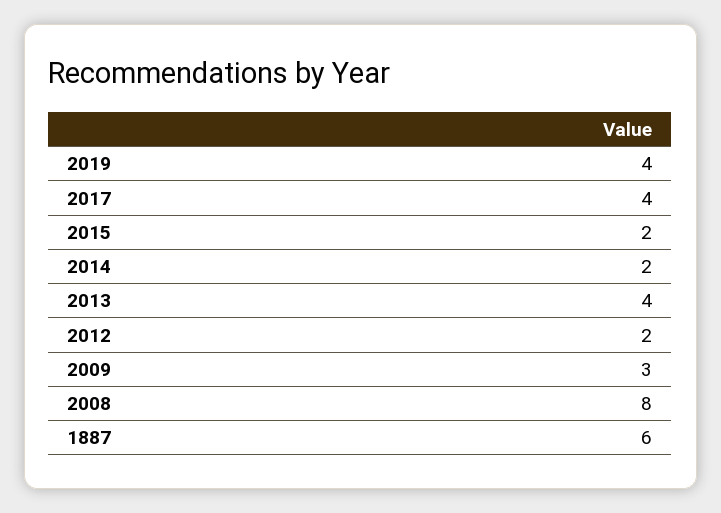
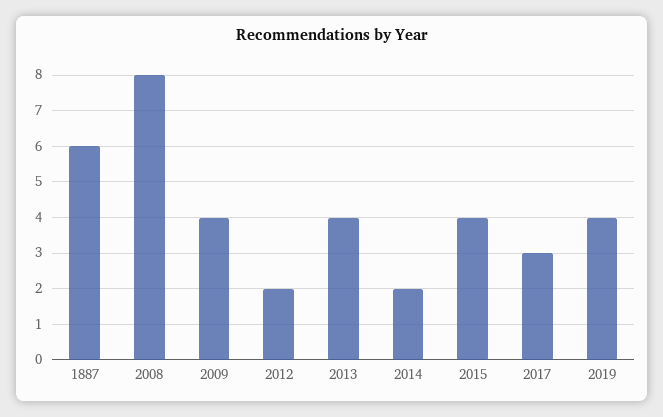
  {
    "2019": 4,
-   "2017": 4,
+   "2017": 3,
-   "2015": 2,
+   "2015": 4,
    "2014": 2,
    "2013": 4,
    "2012": 2,
-   "2009": 3,
+   "2009": 4,
    "2008": 8,
    "1887": 6
  }

